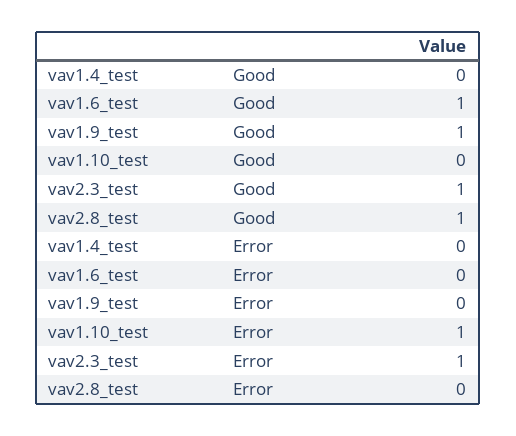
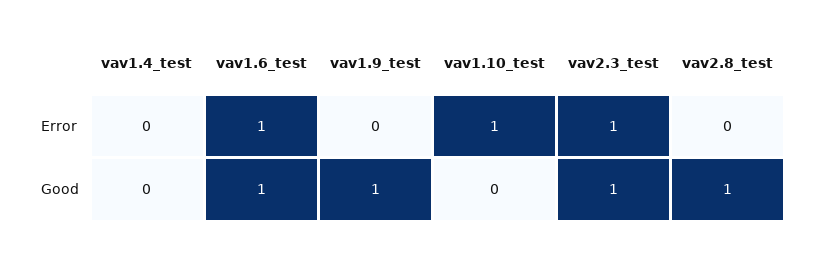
  {
    "vav1.4_test": {
      "Good": 0,
      "Error": 0
    },
    "vav1.6_test": {
      "Good": 1,
-     "Error": 0
+     "Error": 1
    },
    "vav1.9_test": {
      "Good": 1,
      "Error": 0
    },
    "vav1.10_test": {
      "Good": 0,
      "Error": 1
    },
    "vav2.3_test": {
      "Good": 1,
      "Error": 1
    },
    "vav2.8_test": {
      "Good": 1,
      "Error": 0
    }
  }

